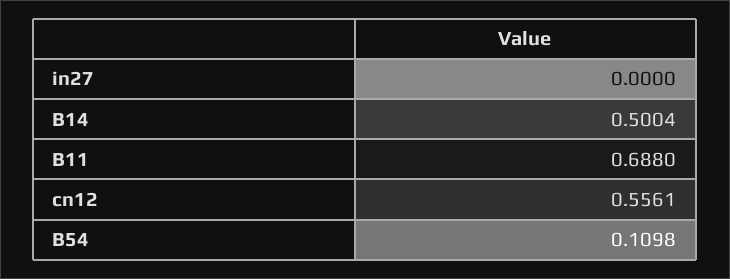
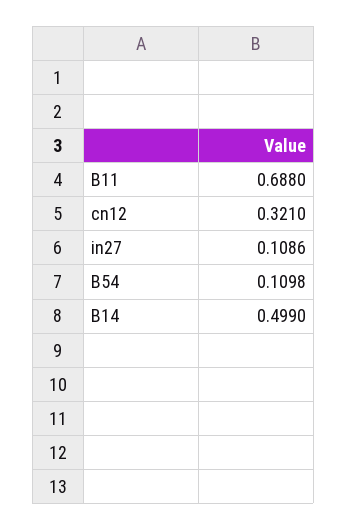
  {
-   "in27": 0,
+   "in27": 0.1086,
-   "B14": 0.5004,
+   "B14": 0.499,
    "B11": 0.688,
-   "cn12": 0.5561,
+   "cn12": 0.321,
    "B54": 0.1098
  }

